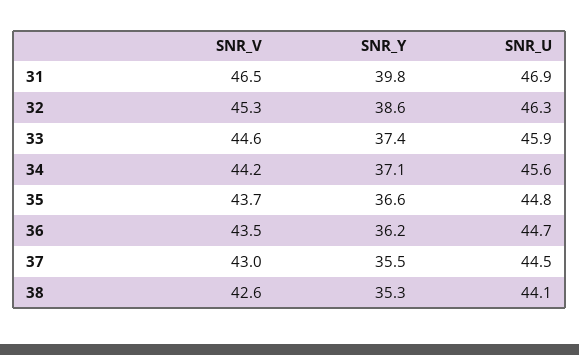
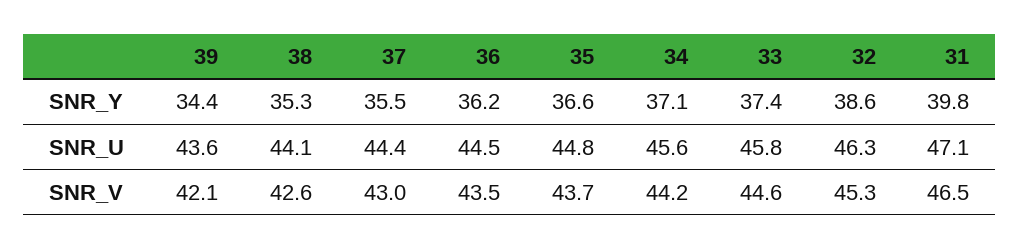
  {
    "SNR_V": {
      "31": 46.5,
      "32": 45.3,
      "33": 44.6,
      "34": 44.2,
      "35": 43.7,
      "36": 43.5,
      "37": 43,
-     "38": 42.6
+     "38": 42.6,
+     "39": 42.1
    },
    "SNR_Y": {
      "31": 39.8,
      "32": 38.6,
      "33": 37.4,
      "34": 37.1,
      "35": 36.6,
      "36": 36.2,
      "37": 35.5,
-     "38": 35.3
+     "38": 35.3,
+     "39": 34.4
    },
    "SNR_U": {
-     "31": 46.9,
+     "31": 47.1,
      "32": 46.3,
-     "33": 45.9,
+     "33": 45.8,
      "34": 45.6,
      "35": 44.8,
-     "36": 44.7,
+     "36": 44.5,
-     "37": 44.5,
+     "37": 44.4,
-     "38": 44.1
+     "38": 44.1,
+     "39": 43.6
    }
  }

